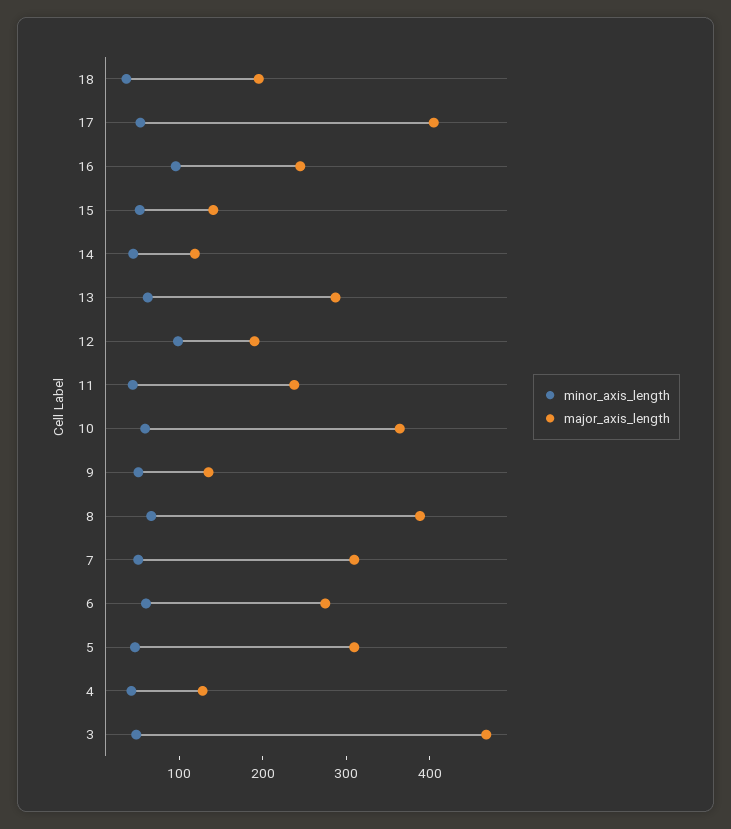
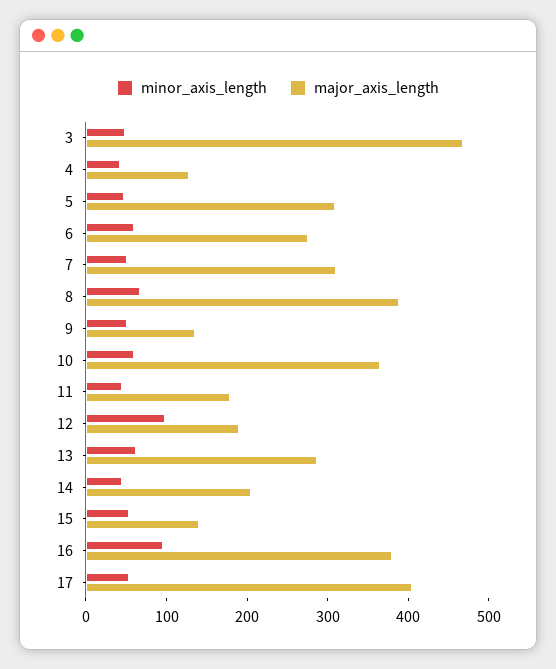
  {
    "minor_axis_length": {
-     "18": 40,
      "17": 60,
      "16": 100,
      "15": 60,
      "14": 40,
      "13": 60,
      "12": 100,
      "11": 40,
      "10": 60,
      "9": 60,
      "8": 60,
      "7": 60,
      "6": 60,
      "5": 40,
      "4": 40,
      "3": 40
    },
    "major_axis_length": {
-     "18": 200,
      "17": 400,
-     "16": 240,
+     "16": 380,
      "15": 140,
-     "14": 120,
+     "14": 200,
      "13": 280,
      "12": 200,
-     "11": 240,
+     "11": 180,
      "10": 360,
      "9": 140,
      "8": 380,
      "7": 300,
      "6": 280,
      "5": 300,
      "4": 120,
      "3": 460
    }
  }

